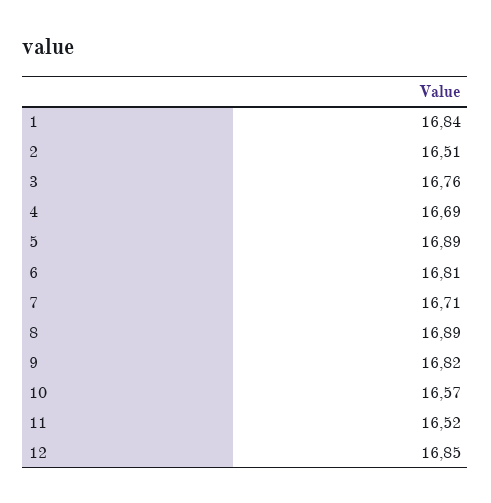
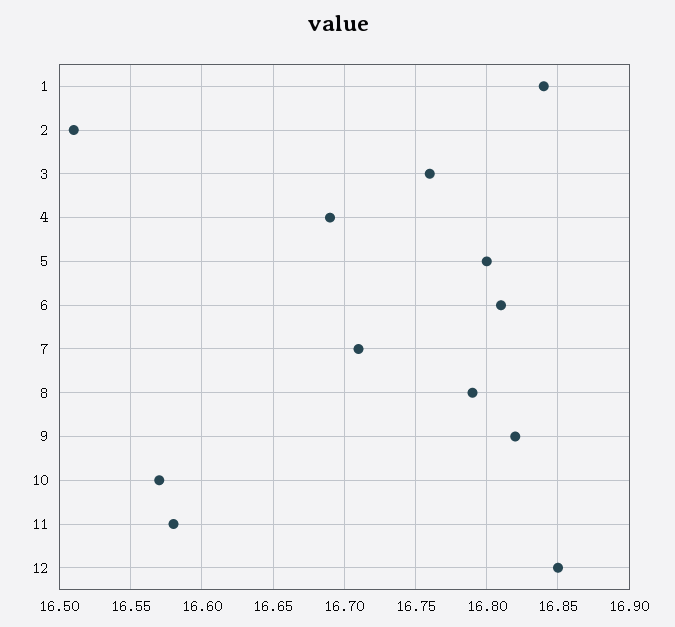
  {
    "1": 16.84,
    "2": 16.51,
    "3": 16.76,
    "4": 16.69,
-   "5": 16.89,
+   "5": 16.8,
    "6": 16.81,
    "7": 16.71,
-   "8": 16.89,
+   "8": 16.79,
    "9": 16.82,
    "10": 16.57,
-   "11": 16.52,
+   "11": 16.58,
    "12": 16.85
  }

